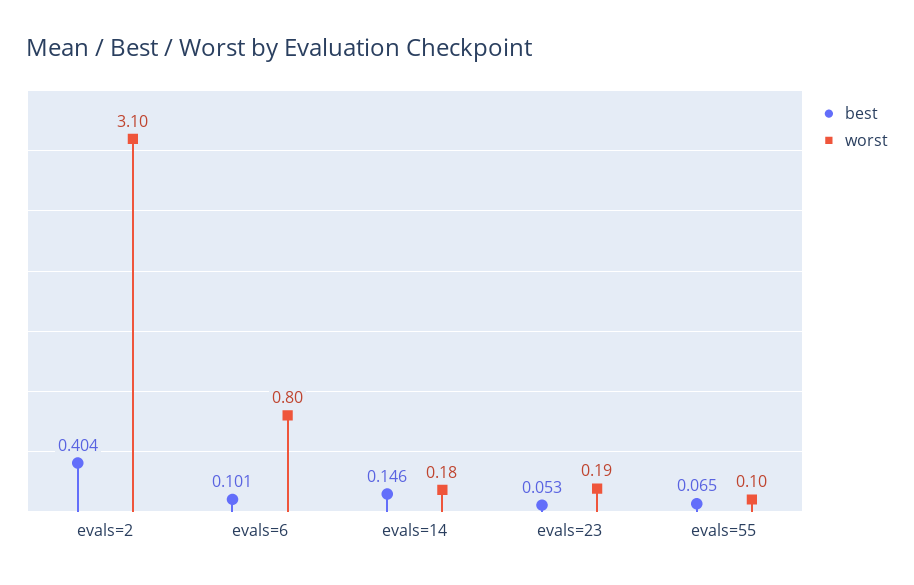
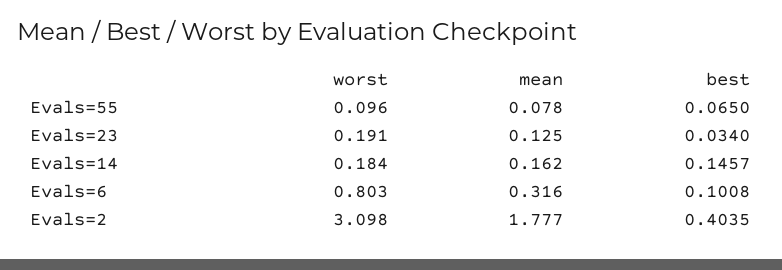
  {
    "best": {
      "evals=2": 0.4035,
      "evals=6": 0.1008,
      "evals=14": 0.1457,
-     "evals=23": 0.053,
+     "evals=23": 0.034,
      "evals=55": 0.065
    },
    "worst": {
      "evals=2": 3.098,
      "evals=6": 0.803,
      "evals=14": 0.184,
      "evals=23": 0.191,
      "evals=55": 0.096
-   }
+   },
+   "mean": {
+     "evals=55": 0.078,
+     "evals=23": 0.125,
+     "evals=14": 0.162,
+     "evals=6": 0.316,
+     "evals=2": 1.777
+   }
  }

